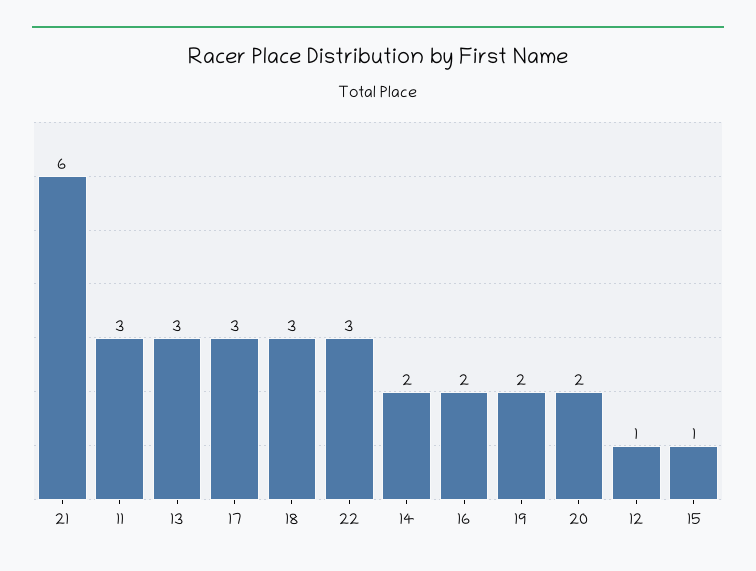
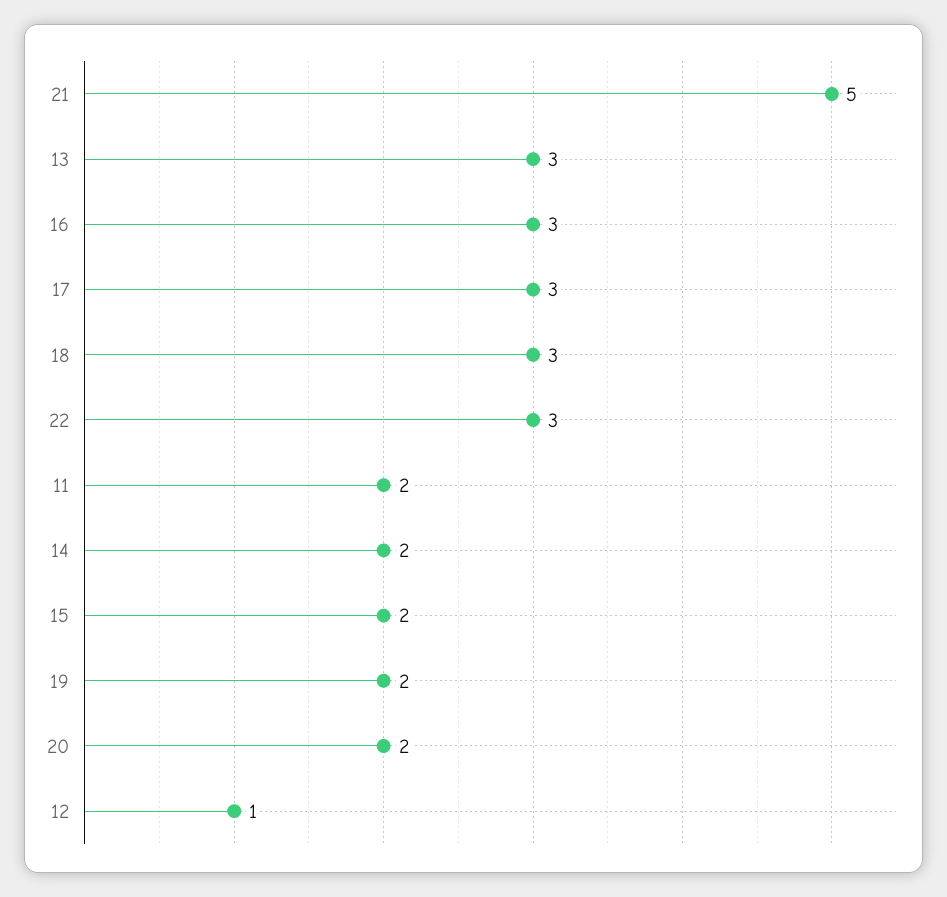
  {
-   "21": 6,
+   "21": 5,
-   "11": 3,
+   "11": 2,
    "13": 3,
    "17": 3,
    "18": 3,
    "22": 3,
    "14": 2,
-   "16": 2,
+   "16": 3,
    "19": 2,
    "20": 2,
    "12": 1,
-   "15": 1
+   "15": 2
  }

